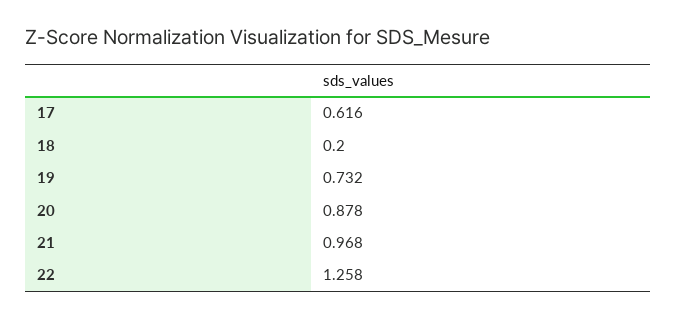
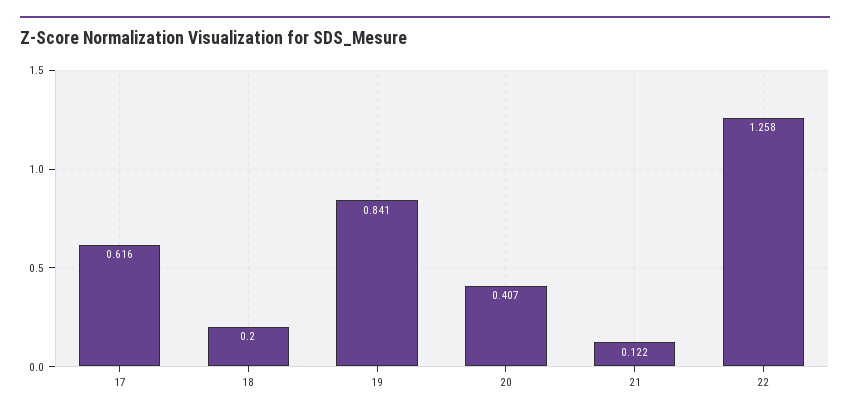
  {
    "17": 0.616,
    "18": 0.2,
-   "19": 0.732,
+   "19": 0.841,
-   "20": 0.878,
+   "20": 0.407,
-   "21": 0.968,
+   "21": 0.122,
    "22": 1.258
  }

